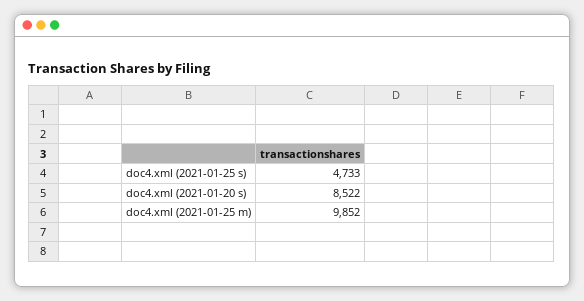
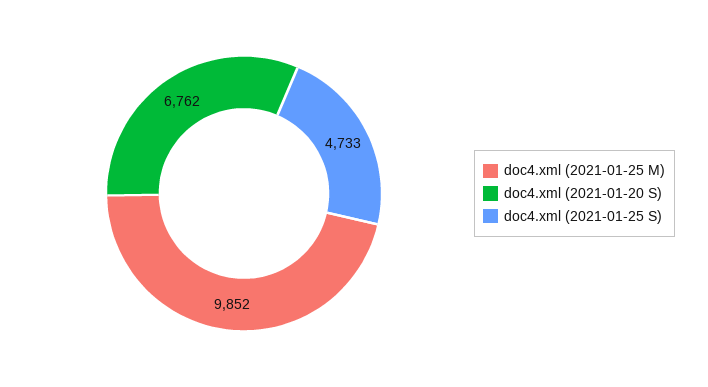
  {
    "doc4.xml (2021-01-25 s)": 4733,
-   "doc4.xml (2021-01-20 s)": 8522,
+   "doc4.xml (2021-01-20 s)": 6762,
    "doc4.xml (2021-01-25 m)": 9852
  }

